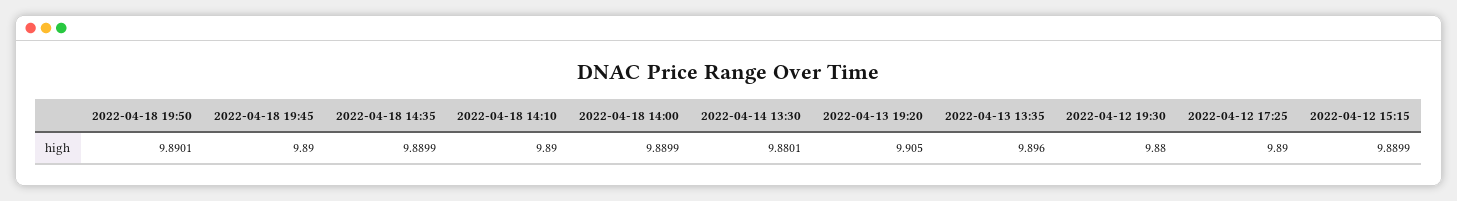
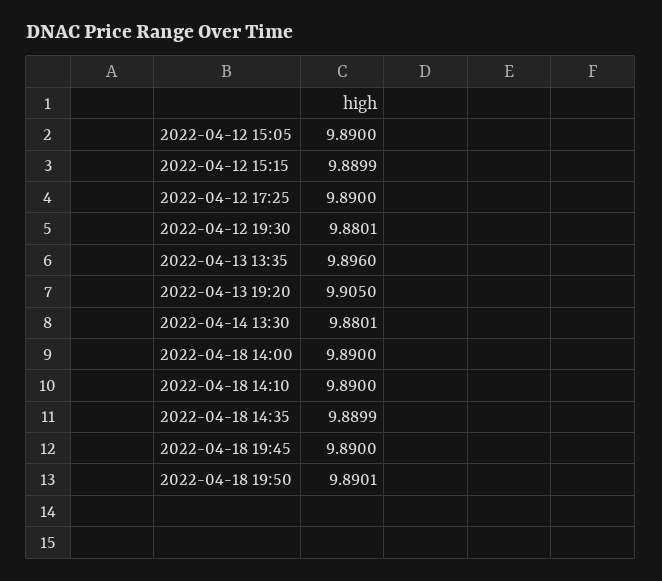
  {
    "2022-04-18 19:50": 9.8901,
    "2022-04-18 19:45": 9.89,
    "2022-04-18 14:35": 9.8899,
    "2022-04-18 14:10": 9.89,
-   "2022-04-18 14:00": 9.8899,
+   "2022-04-18 14:00": 9.89,
    "2022-04-14 13:30": 9.8801,
    "2022-04-13 19:20": 9.905,
    "2022-04-13 13:35": 9.896,
-   "2022-04-12 19:30": 9.88,
+   "2022-04-12 19:30": 9.8801,
    "2022-04-12 17:25": 9.89,
-   "2022-04-12 15:15": 9.8899
+   "2022-04-12 15:15": 9.8899,
+   "2022-04-12 15:05": 9.89
  }

